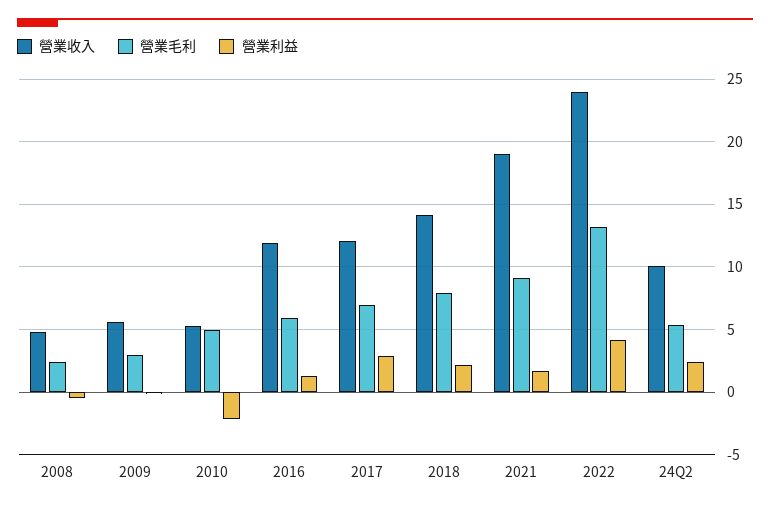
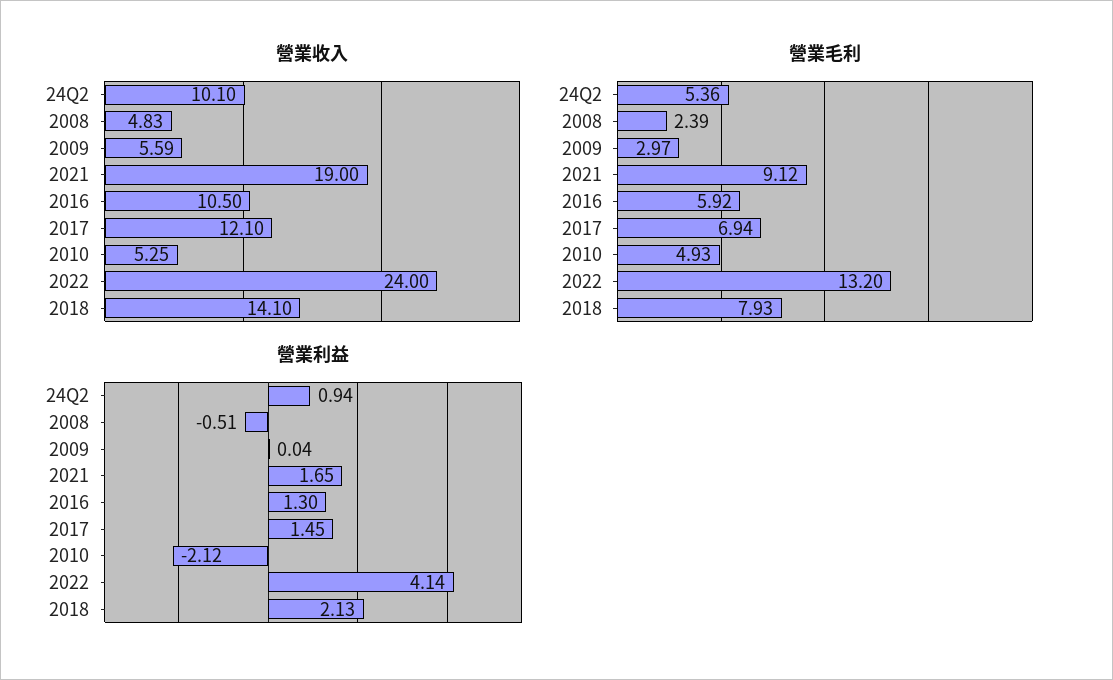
  {
    "營業收入": {
      "2008": 4.83,
      "2009": 5.59,
      "2010": 5.25,
-     "2016": 12,
+     "2016": 10.5,
      "2017": 12.1,
      "2018": 14.1,
      "2021": 19,
      "2022": 24,
      "24Q2": 10.1
    },
    "營業毛利": {
      "2008": 2.39,
      "2009": 2.97,
      "2010": 4.93,
      "2016": 5.92,
      "2017": 6.94,
      "2018": 7.93,
      "2021": 9.12,
      "2022": 13.2,
      "24Q2": 5.36
    },
    "營業利益": {
      "2008": -0.51,
      "2009": 0.04,
      "2010": -2.12,
      "2016": 1.3,
-     "2017": 3,
+     "2017": 1.45,
      "2018": 2.13,
      "2021": 1.65,
      "2022": 4.14,
-     "24Q2": 2.5
+     "24Q2": 0.94
    }
  }

